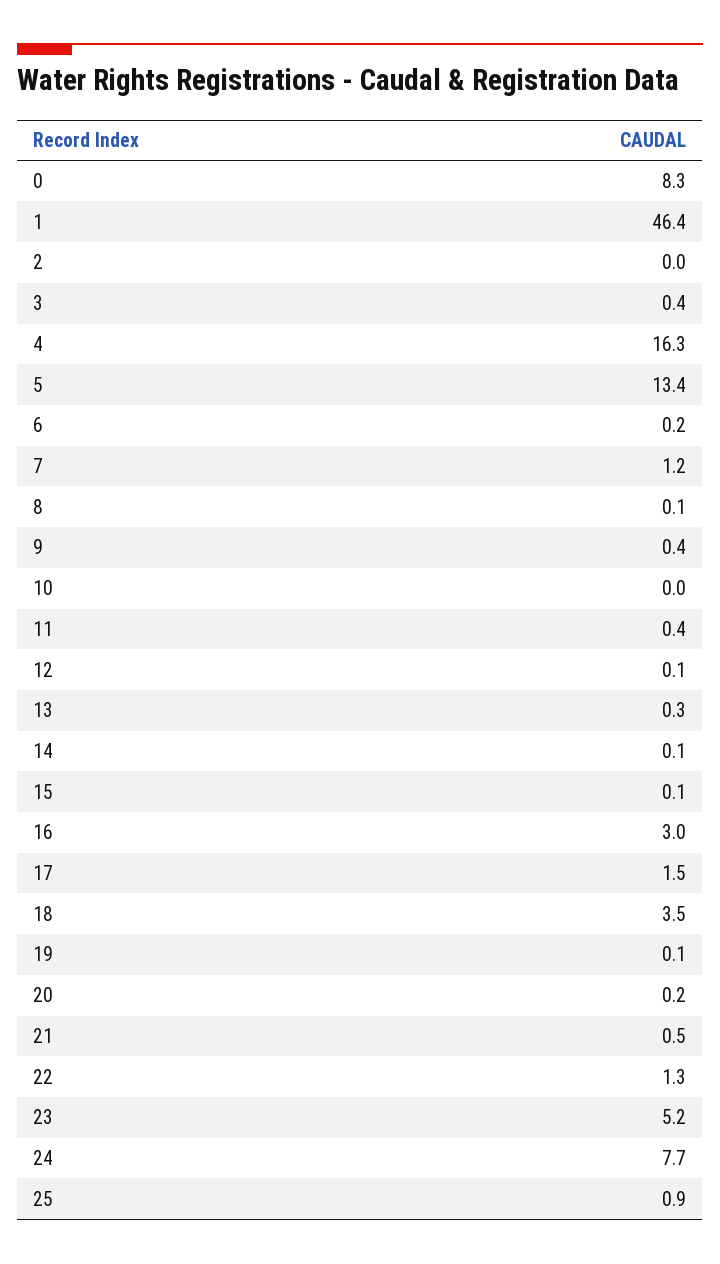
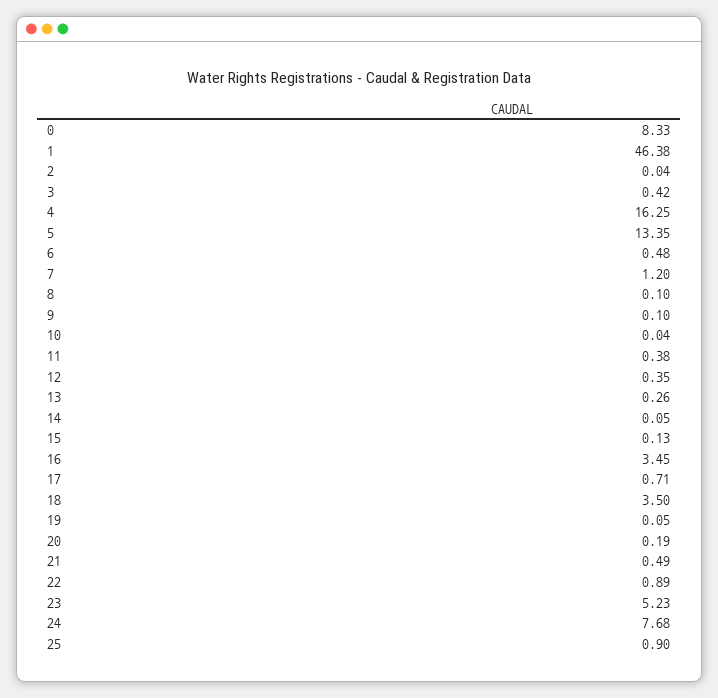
  {
    "0": 8.33,
    "1": 46.38,
    "2": 0.04,
    "3": 0.42,
    "4": 16.25,
    "5": 13.35,
-   "6": 0.2,
+   "6": 0.48,
    "7": 1.2,
    "8": 0.1,
-   "9": 0.4,
+   "9": 0.1,
    "10": 0.04,
    "11": 0.38,
-   "12": 0.1,
+   "12": 0.35,
    "13": 0.26,
    "14": 0.05,
    "15": 0.13,
-   "16": 3,
+   "16": 3.45,
-   "17": 1.5,
+   "17": 0.71,
    "18": 3.5,
    "19": 0.05,
    "20": 0.19,
    "21": 0.49,
-   "22": 1.3,
+   "22": 0.89,
    "23": 5.23,
    "24": 7.68,
    "25": 0.9
  }

